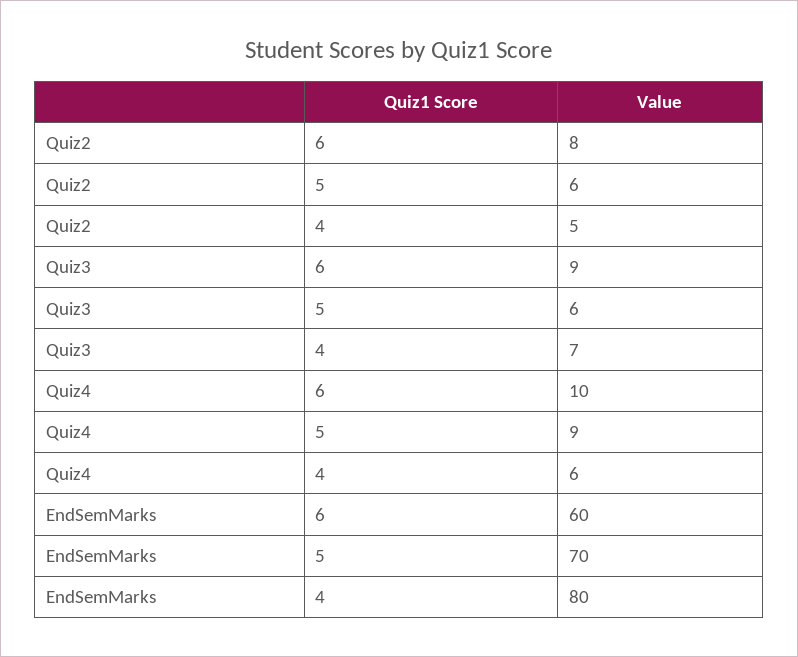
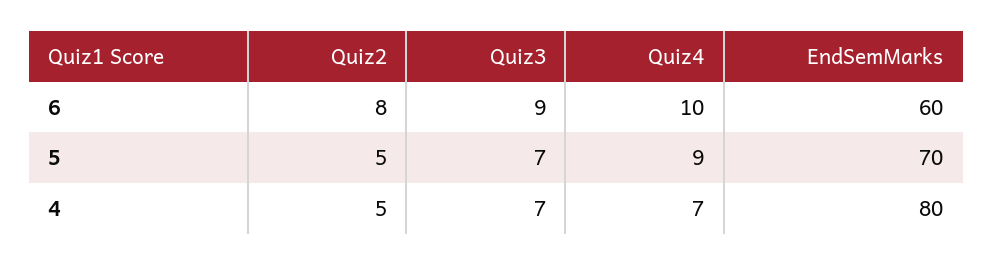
  {
    "Quiz2": {
      "6": 8,
-     "5": 6,
+     "5": 5,
      "4": 5
    },
    "Quiz3": {
      "6": 9,
-     "5": 6,
+     "5": 7,
      "4": 7
    },
    "Quiz4": {
      "6": 10,
      "5": 9,
-     "4": 6
+     "4": 7
    },
    "EndSemMarks": {
      "6": 60,
      "5": 70,
      "4": 80
    }
  }

